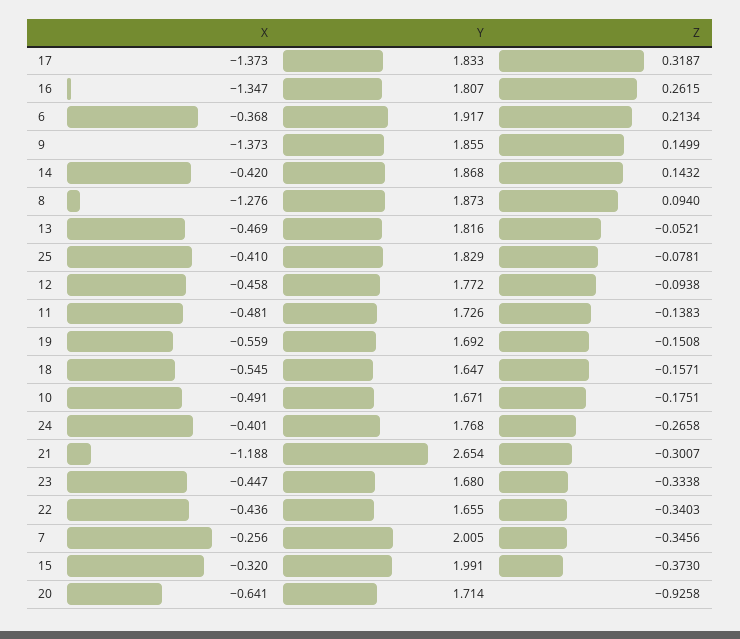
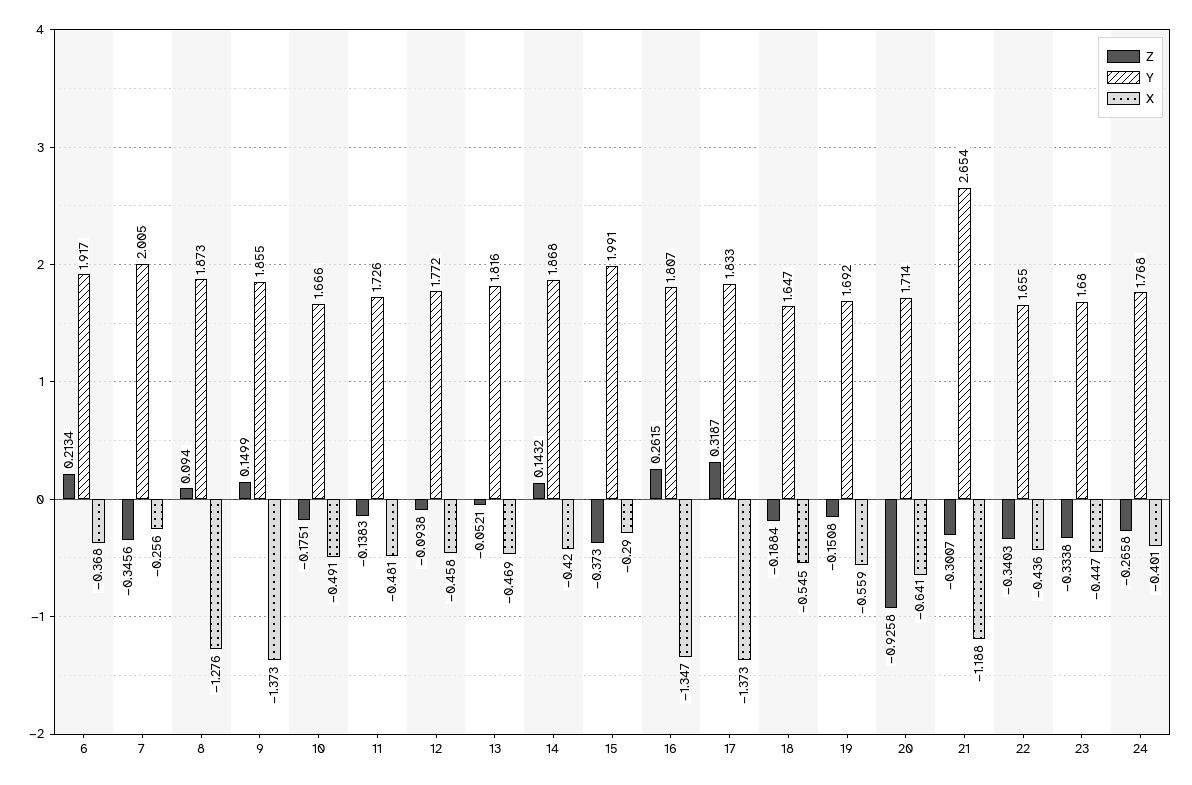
  {
    "X": {
      "17": -1.373,
      "16": -1.347,
      "6": -0.368,
      "9": -1.373,
      "14": -0.42,
      "8": -1.276,
      "13": -0.469,
-     "25": -0.41,
      "12": -0.458,
      "11": -0.481,
      "19": -0.559,
      "18": -0.545,
      "10": -0.491,
      "24": -0.401,
      "21": -1.188,
      "23": -0.447,
      "22": -0.436,
      "7": -0.256,
-     "15": -0.32,
+     "15": -0.29,
      "20": -0.641
    },
    "Y": {
      "17": 1.833,
      "16": 1.807,
      "6": 1.917,
      "9": 1.855,
      "14": 1.868,
      "8": 1.873,
      "13": 1.816,
-     "25": 1.829,
      "12": 1.772,
      "11": 1.726,
      "19": 1.692,
      "18": 1.647,
-     "10": 1.671,
+     "10": 1.666,
      "24": 1.768,
      "21": 2.654,
      "23": 1.68,
      "22": 1.655,
      "7": 2.005,
      "15": 1.991,
      "20": 1.714
    },
    "Z": {
      "17": 0.3187,
      "16": 0.2615,
      "6": 0.2134,
      "9": 0.1499,
      "14": 0.1432,
      "8": 0.094,
      "13": -0.0521,
-     "25": -0.0781,
      "12": -0.0938,
      "11": -0.1383,
      "19": -0.1508,
-     "18": -0.1571,
+     "18": -0.1884,
      "10": -0.1751,
      "24": -0.2658,
      "21": -0.3007,
      "23": -0.3338,
      "22": -0.3403,
      "7": -0.3456,
      "15": -0.373,
      "20": -0.9258
    }
  }

